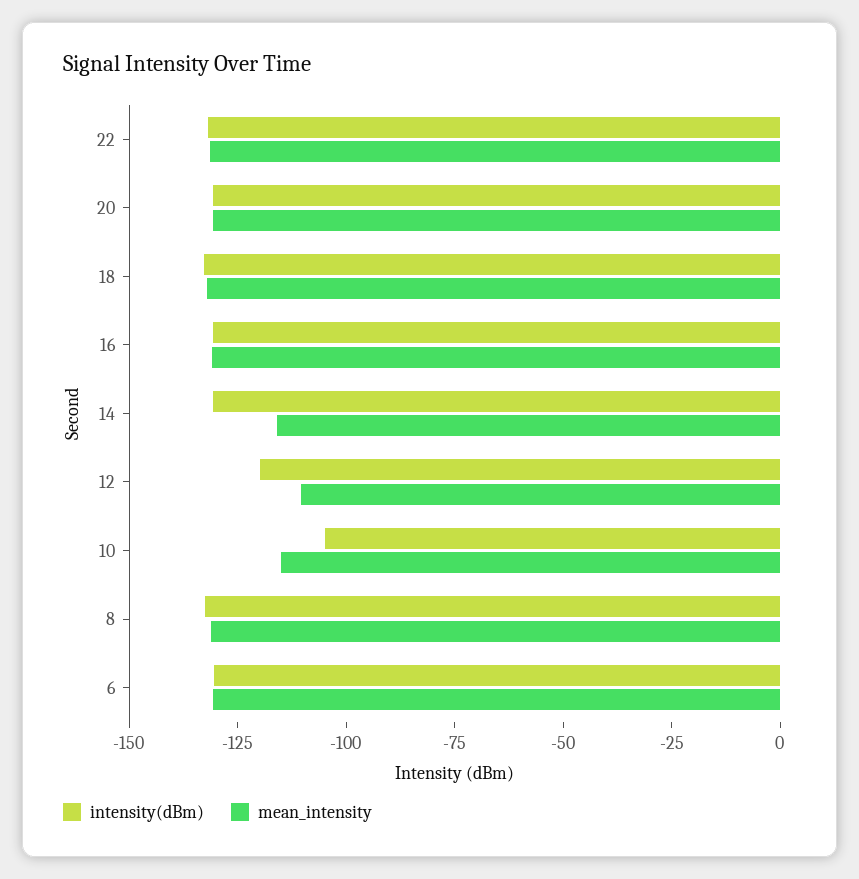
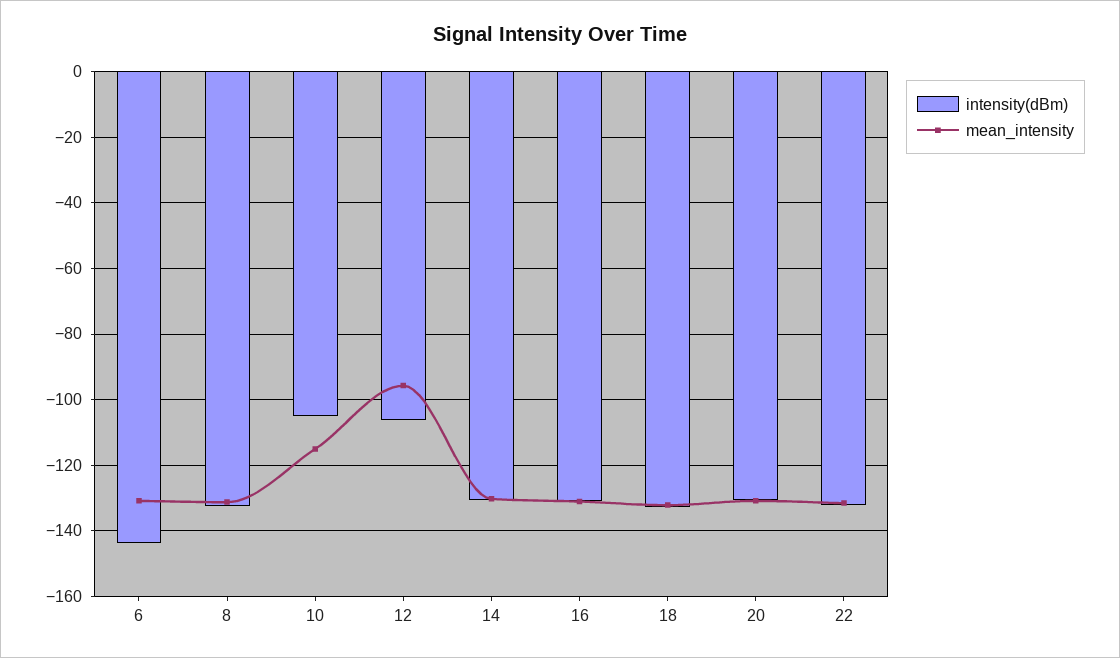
  {
    "intensity(dBm)": {
      "22": -132,
      "20": -130,
      "18": -132,
      "16": -130,
      "14": -130,
-     "12": -120,
+     "12": -106,
      "10": -106,
      "8": -132,
-     "6": -130
+     "6": -144
    },
    "mean_intensity": {
      "22": -132,
      "20": -130,
      "18": -132,
      "16": -132,
-     "14": -115,
+     "14": -130,
-     "12": -110,
+     "12": -96,
      "10": -116,
      "8": -132,
      "6": -130
    }
  }

